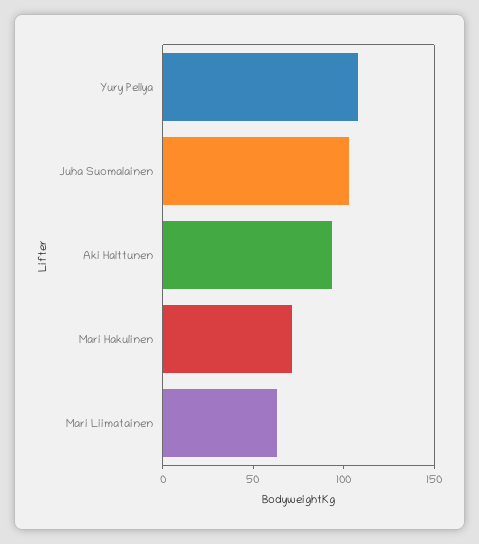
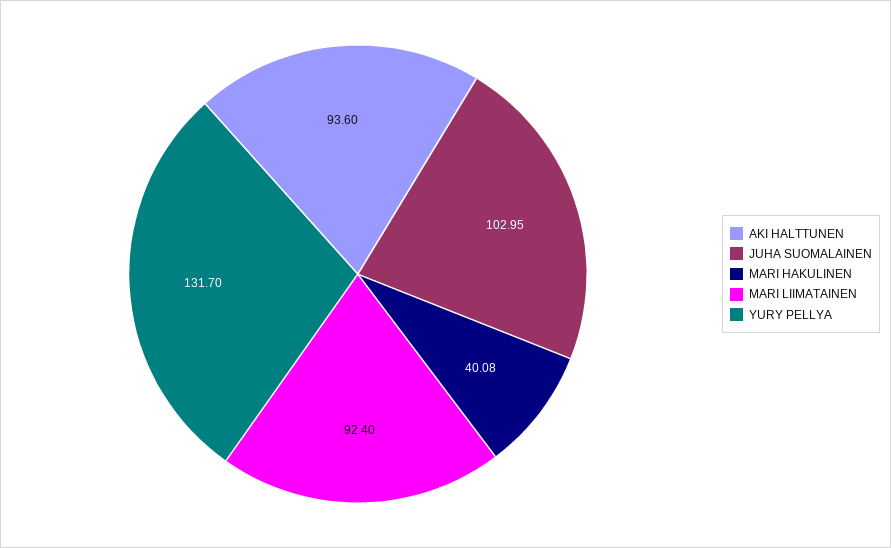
  {
-   "Yury Pellya": 110,
+   "Yury Pellya": 131.7,
    "Juha Suomalainen": 102.95,
    "Aki Halttunen": 93.6,
-   "Mari Hakulinen": 70,
+   "Mari Hakulinen": 40.08,
-   "Mari Liimatainen": 60
+   "Mari Liimatainen": 92.4
  }

